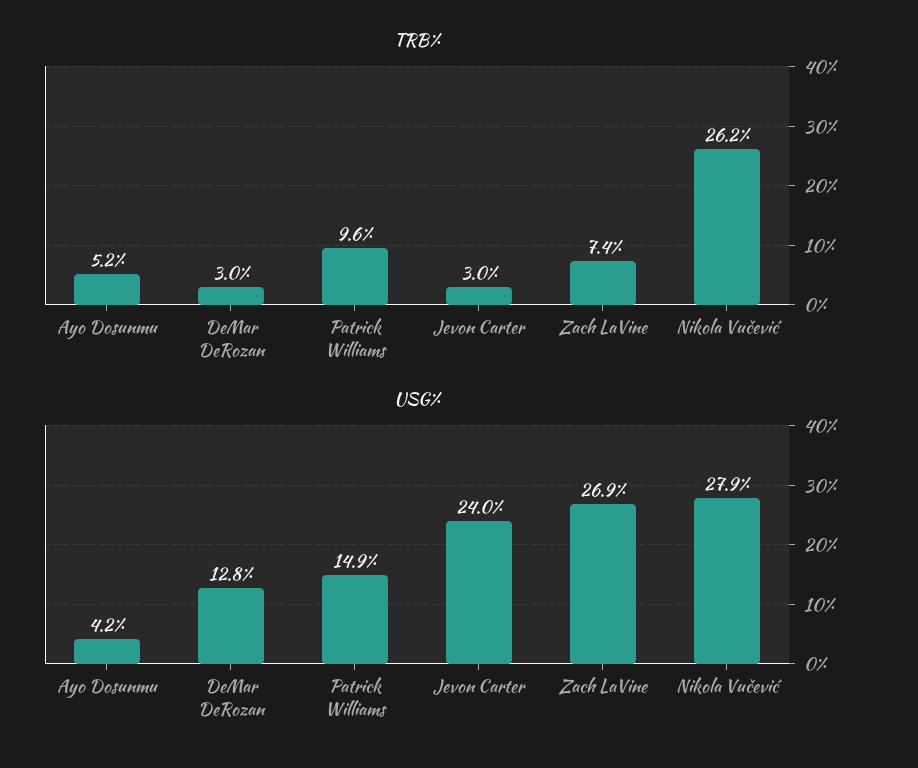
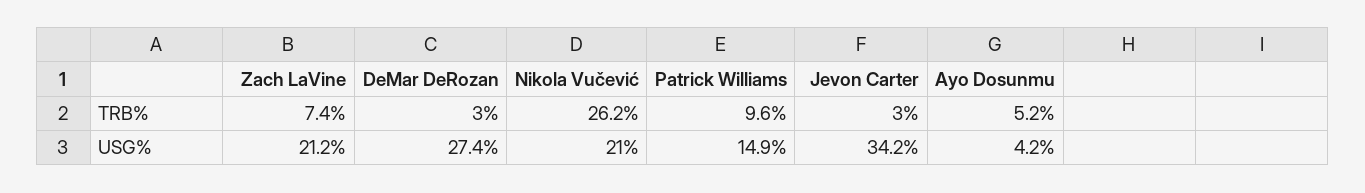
  {
    "TRB%": {
      "Ayo Dosunmu": 5.2,
      "DeMar DeRozan": 3,
      "Patrick Williams": 9.6,
      "Jevon Carter": 3,
      "Zach LaVine": 7.4,
      "Nikola Vučević": 26.2
    },
    "USG%": {
      "Ayo Dosunmu": 4.2,
-     "DeMar DeRozan": 12.8,
+     "DeMar DeRozan": 27.4,
      "Patrick Williams": 14.9,
-     "Jevon Carter": 24,
+     "Jevon Carter": 34.2,
-     "Zach LaVine": 26.9,
+     "Zach LaVine": 21.2,
-     "Nikola Vučević": 27.9
+     "Nikola Vučević": 21
    }
  }

